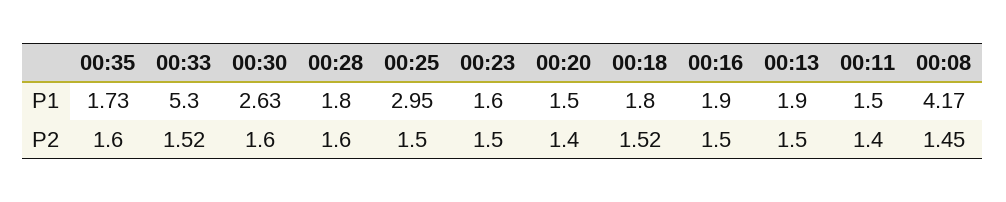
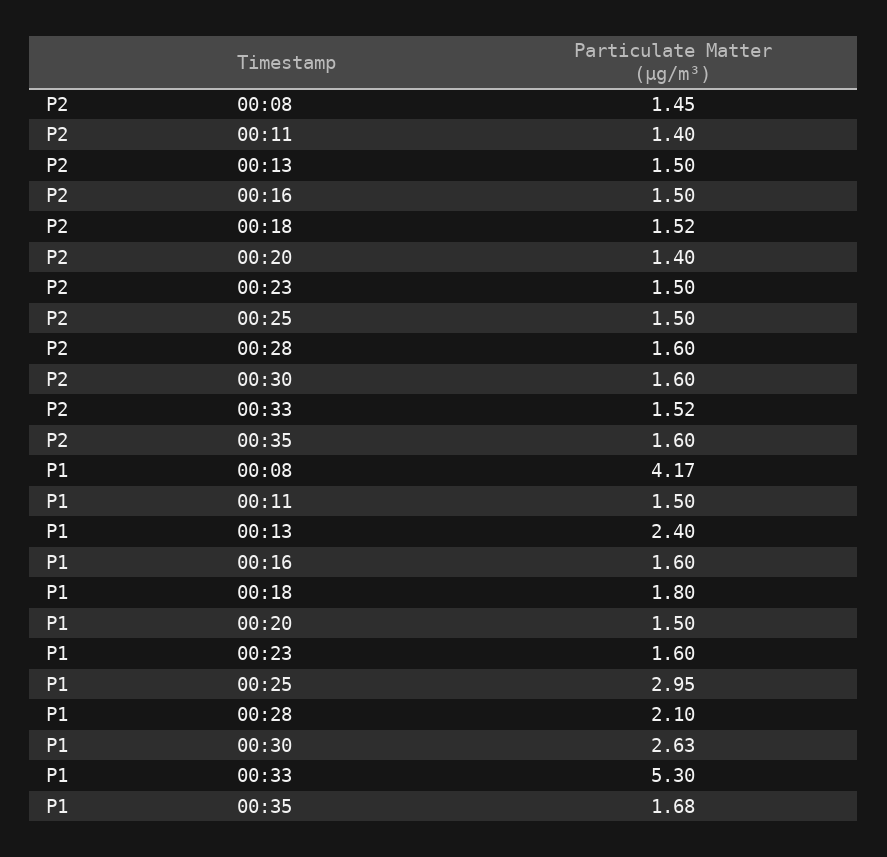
  {
    "00:35": {
-     "P1": 1.73,
+     "P1": 1.68,
      "P2": 1.6
    },
    "00:33": {
      "P1": 5.3,
      "P2": 1.52
    },
    "00:30": {
      "P1": 2.63,
      "P2": 1.6
    },
    "00:28": {
-     "P1": 1.8,
+     "P1": 2.1,
      "P2": 1.6
    },
    "00:25": {
      "P1": 2.95,
      "P2": 1.5
    },
    "00:23": {
      "P1": 1.6,
      "P2": 1.5
    },
    "00:20": {
      "P1": 1.5,
      "P2": 1.4
    },
    "00:18": {
      "P1": 1.8,
      "P2": 1.52
    },
    "00:16": {
-     "P1": 1.9,
+     "P1": 1.6,
      "P2": 1.5
    },
    "00:13": {
-     "P1": 1.9,
+     "P1": 2.4,
      "P2": 1.5
    },
    "00:11": {
      "P1": 1.5,
      "P2": 1.4
    },
    "00:08": {
      "P1": 4.17,
      "P2": 1.45
    }
  }

